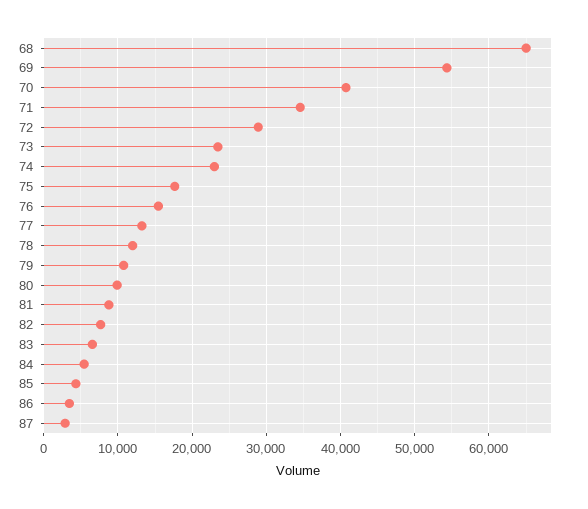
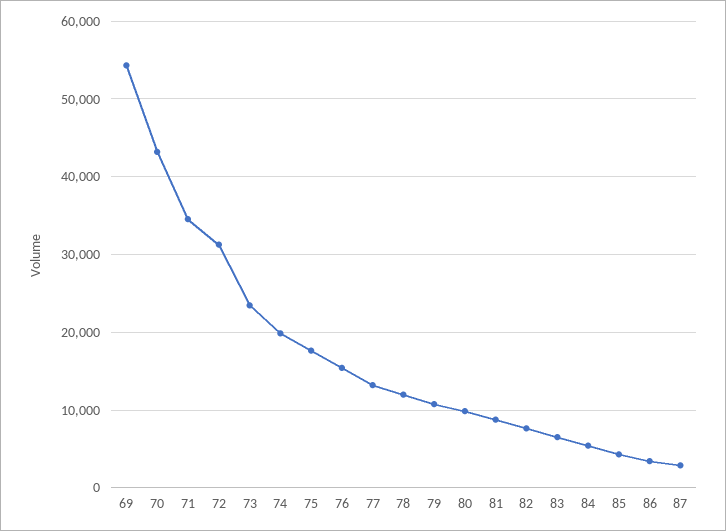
  {
-   "68": 65000,
    "69": 54000,
-   "70": 41000,
+   "70": 43000,
    "71": 35000,
-   "72": 29000,
+   "72": 31000,
    "73": 23000,
-   "74": 23000,
+   "74": 20000,
    "75": 18000,
    "76": 15000,
    "77": 13000,
    "78": 12000,
    "79": 11000,
    "80": 10000,
    "81": 9000,
    "82": 8000,
    "83": 7000,
    "84": 5000,
    "85": 4000,
    "86": 3000,
    "87": 3000
  }

